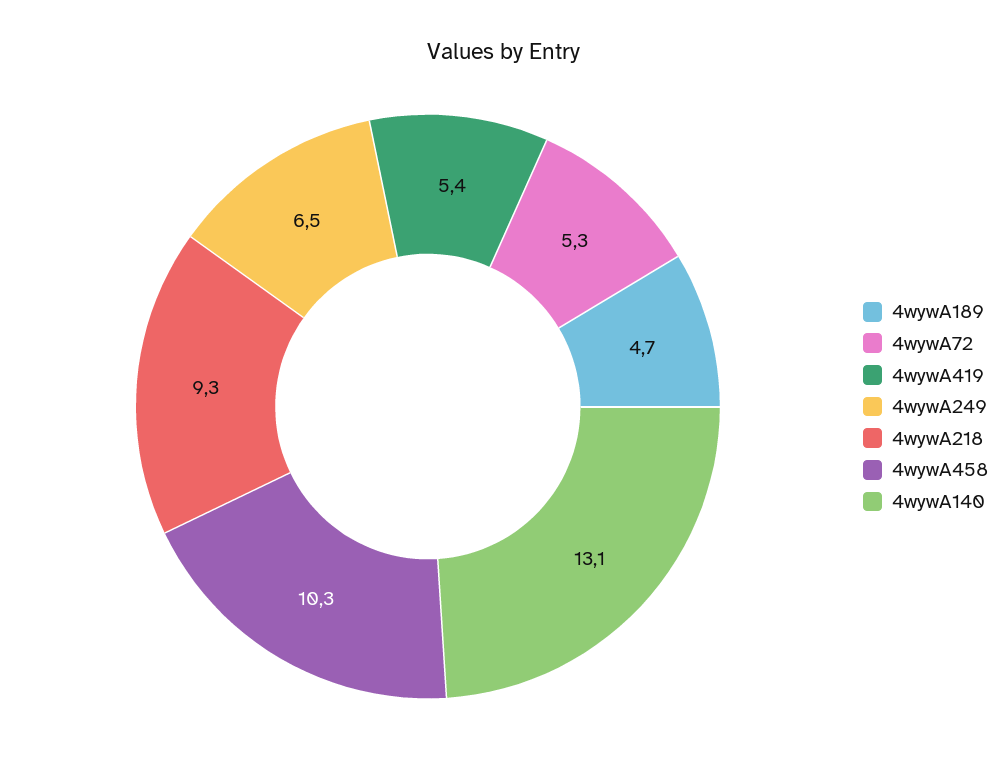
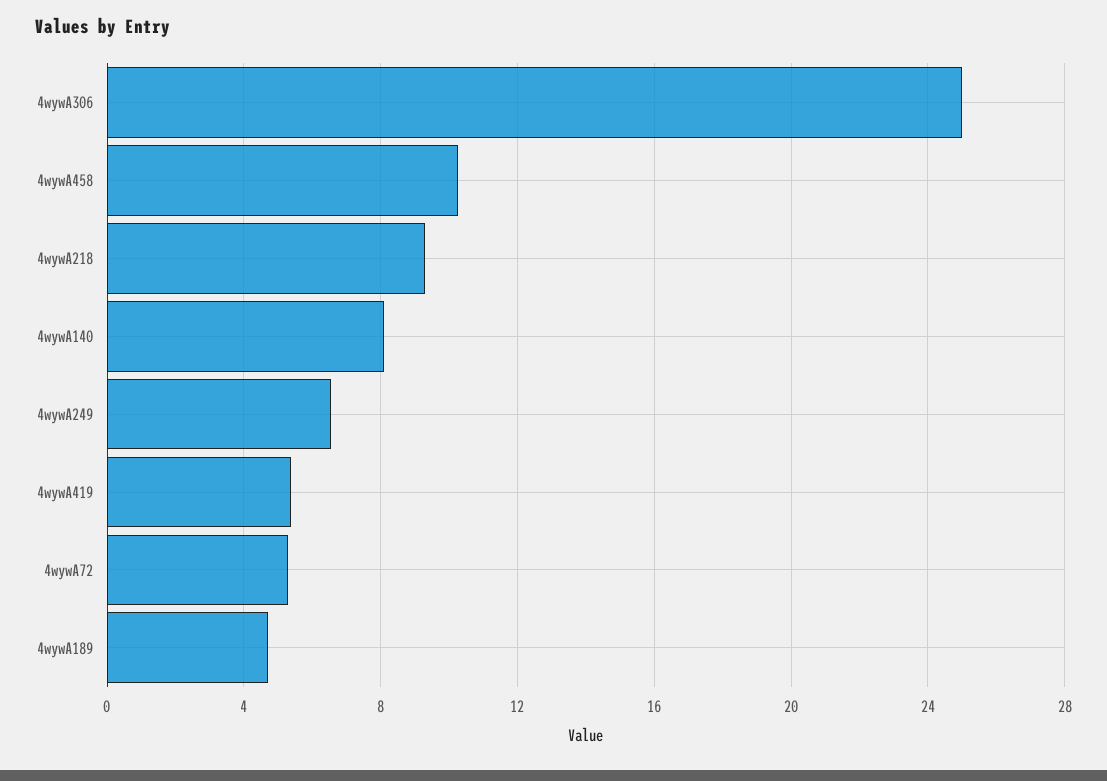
  {
    "4wywA189": 4.7,
    "4wywA72": 5.3,
    "4wywA419": 5.4,
    "4wywA249": 6.5,
    "4wywA218": 9.3,
    "4wywA458": 10.3,
-   "4wywA140": 13.1
+   "4wywA140": 8,
+   "4wywA306": 25
  }

